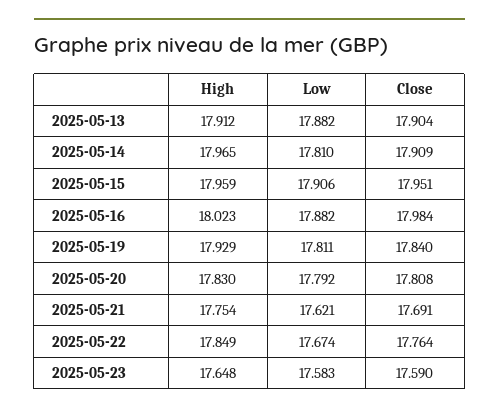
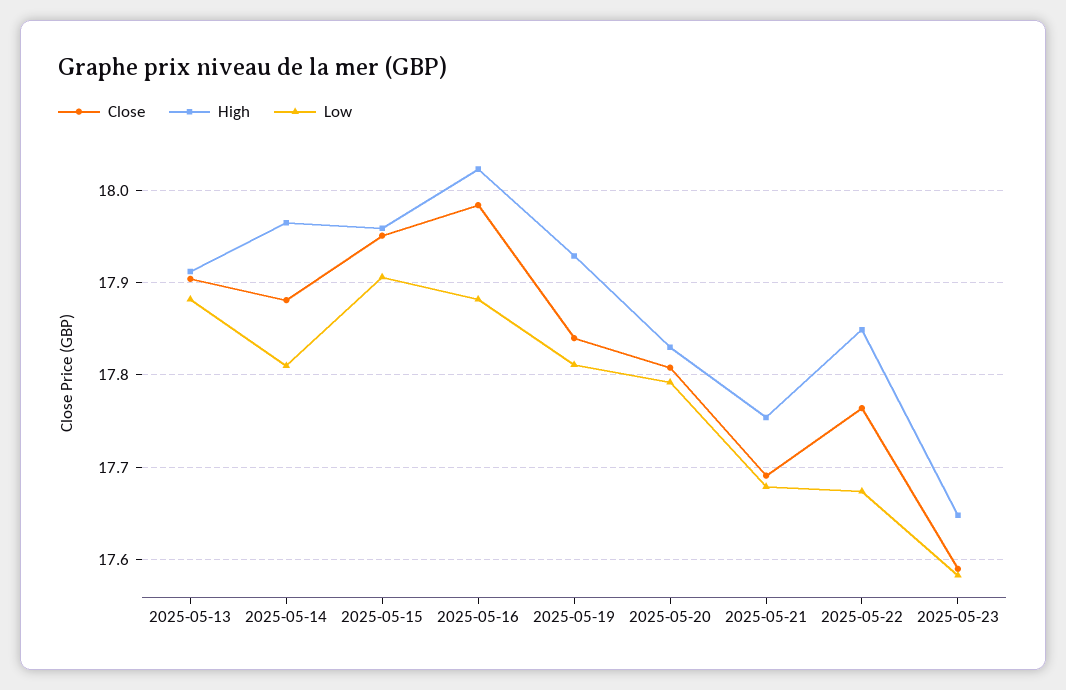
  {
    "High": {
      "2025-05-13": 17.912,
      "2025-05-14": 17.965,
      "2025-05-15": 17.959,
      "2025-05-16": 18.023,
      "2025-05-19": 17.929,
      "2025-05-20": 17.83,
      "2025-05-21": 17.754,
      "2025-05-22": 17.849,
      "2025-05-23": 17.648
    },
    "Low": {
      "2025-05-13": 17.882,
      "2025-05-14": 17.81,
      "2025-05-15": 17.906,
      "2025-05-16": 17.882,
      "2025-05-19": 17.811,
      "2025-05-20": 17.792,
-     "2025-05-21": 17.621,
+     "2025-05-21": 17.68,
      "2025-05-22": 17.674,
      "2025-05-23": 17.583
    },
    "Close": {
      "2025-05-13": 17.904,
-     "2025-05-14": 17.909,
+     "2025-05-14": 17.88,
      "2025-05-15": 17.951,
      "2025-05-16": 17.984,
      "2025-05-19": 17.84,
      "2025-05-20": 17.808,
      "2025-05-21": 17.691,
      "2025-05-22": 17.764,
      "2025-05-23": 17.59
    }
  }

